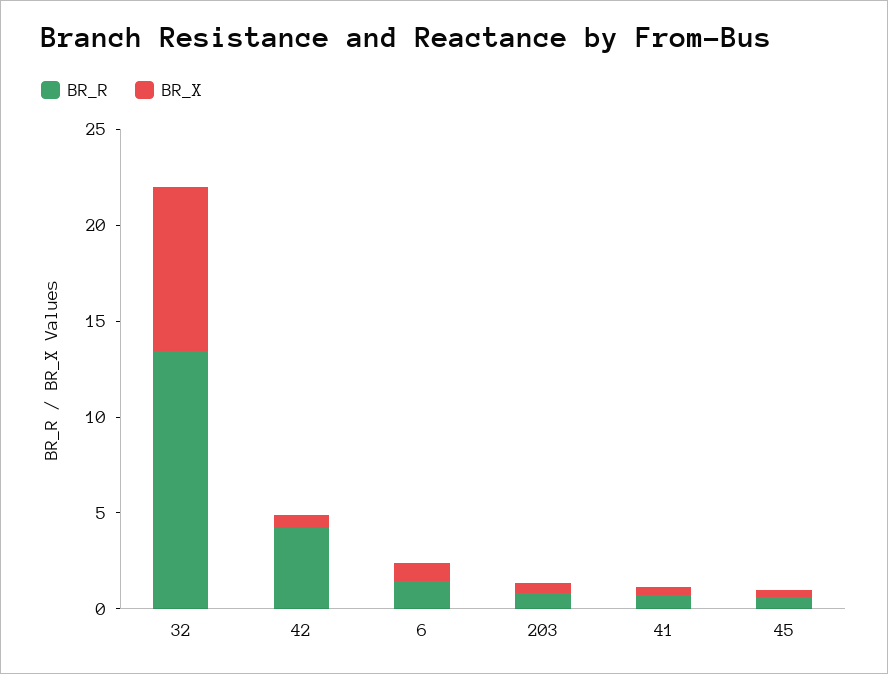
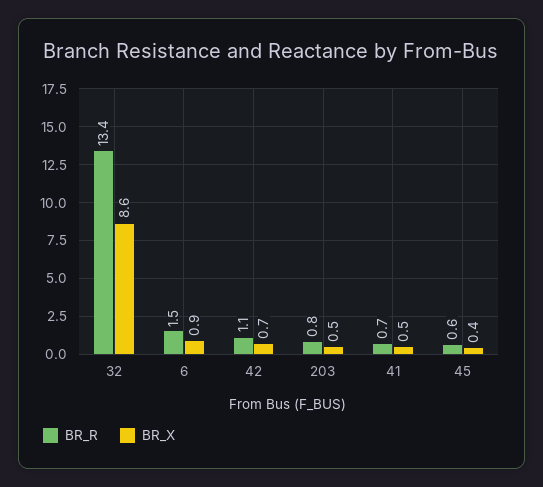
  {
    "BR_R": {
      "32": 13.4,
-     "42": 4,
+     "42": 1.1,
      "6": 1.5,
      "203": 0.8,
      "41": 0.7,
      "45": 0.6
    },
    "BR_X": {
      "32": 8.6,
      "42": 0.7,
      "6": 0.9,
      "203": 0.5,
      "41": 0.5,
      "45": 0.4
    }
  }

